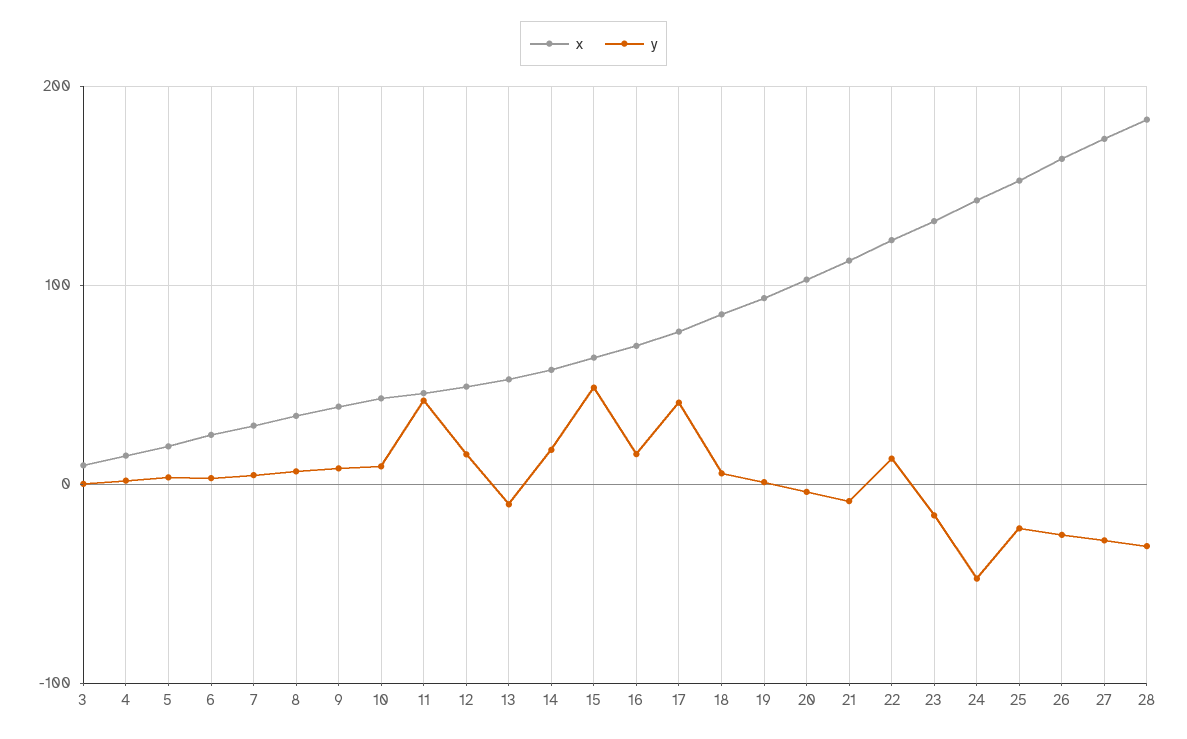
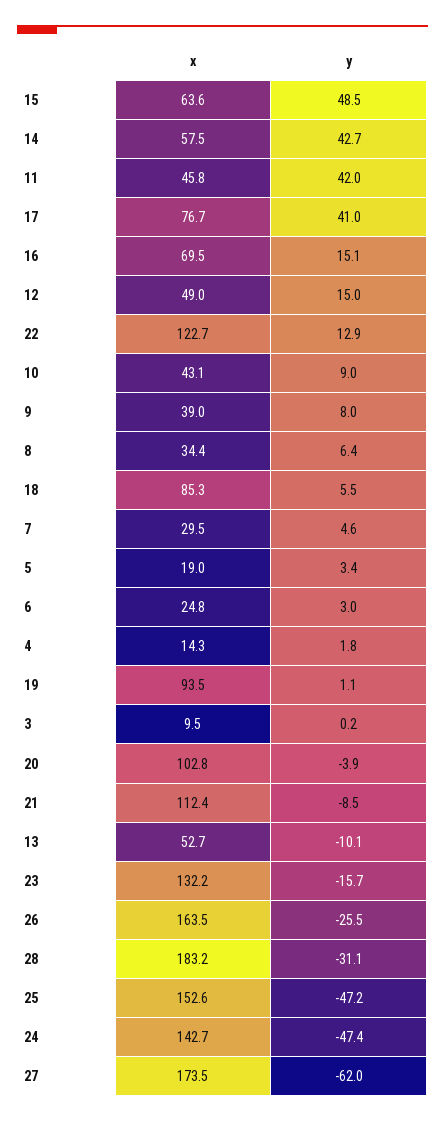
  {
    "x": {
      "3": 9.5,
      "4": 14.3,
      "5": 19,
      "6": 24.8,
      "7": 29.5,
      "8": 34.4,
      "9": 39,
      "10": 43.1,
      "11": 45.8,
      "12": 49,
      "13": 52.7,
      "14": 57.5,
      "15": 63.6,
      "16": 69.5,
      "17": 76.7,
      "18": 85.3,
      "19": 93.5,
      "20": 102.8,
      "21": 112.4,
      "22": 122.7,
      "23": 132.2,
      "24": 142.7,
      "25": 152.6,
      "26": 163.5,
      "27": 173.5,
      "28": 183.2
    },
    "y": {
      "3": 0.2,
      "4": 1.8,
      "5": 3.4,
      "6": 3,
      "7": 4.6,
      "8": 6.4,
      "9": 8,
      "10": 9,
      "11": 42,
      "12": 15,
      "13": -10.1,
-     "14": 20,
+     "14": 42.7,
      "15": 48.5,
      "16": 15.1,
      "17": 41,
      "18": 5.5,
      "19": 1.1,
      "20": -3.9,
      "21": -8.5,
      "22": 12.9,
      "23": -15.7,
      "24": -47.4,
-     "25": -20,
+     "25": -47.2,
      "26": -25.5,
-     "27": -30,
+     "27": -62,
      "28": -31.1
    }
  }

